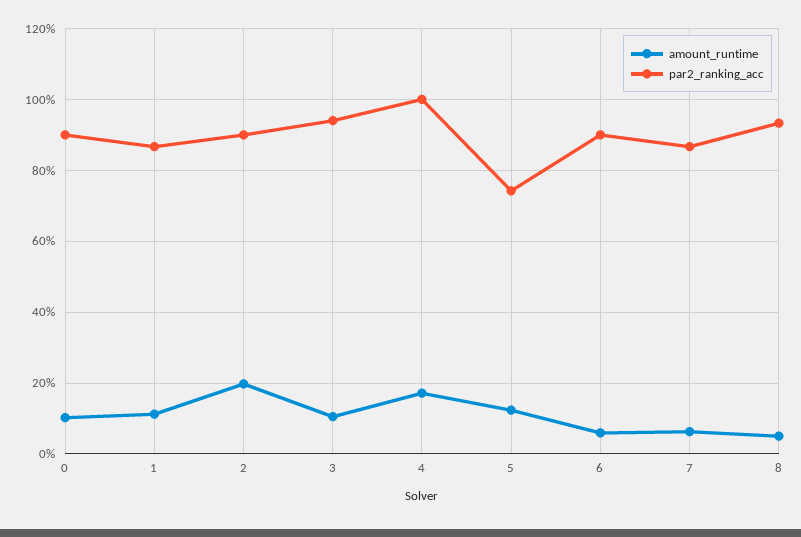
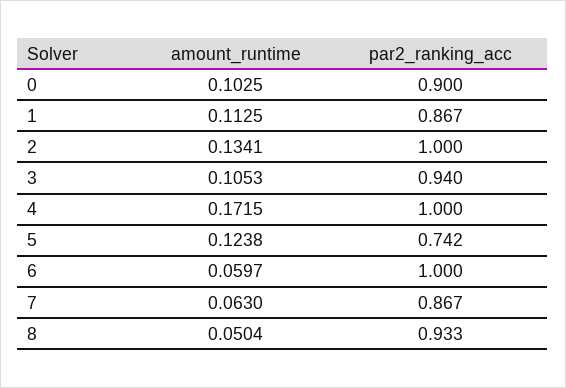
  {
    "amount_runtime": {
      "0": 0.1025,
      "1": 0.1125,
-     "2": 0.2,
+     "2": 0.1341,
      "3": 0.1053,
      "4": 0.1715,
      "5": 0.1238,
      "6": 0.0597,
      "7": 0.063,
      "8": 0.0504
    },
    "par2_ranking_acc": {
      "0": 0.9,
      "1": 0.867,
-     "2": 0.9,
+     "2": 1,
      "3": 0.94,
      "4": 1,
      "5": 0.742,
-     "6": 0.9,
+     "6": 1,
      "7": 0.867,
      "8": 0.933
    }
  }

